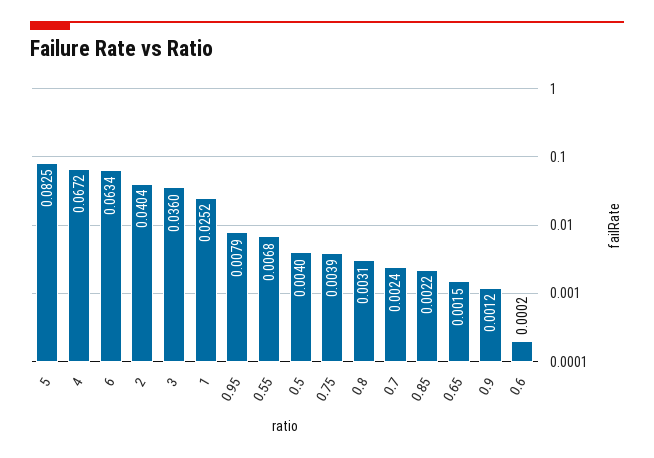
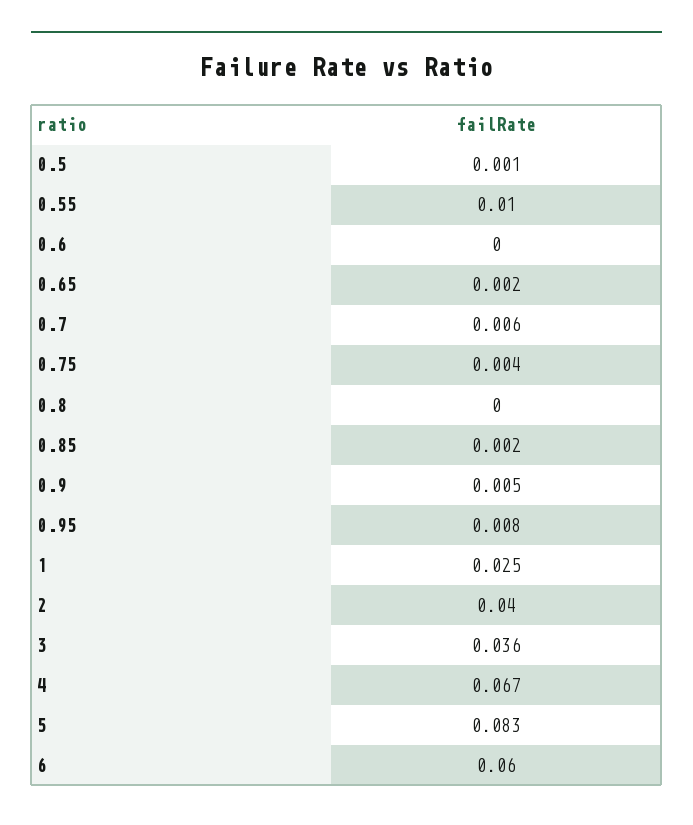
  {
    "5": 0.0825,
    "4": 0.0672,
-   "6": 0.0634,
+   "6": 0.06,
    "2": 0.0404,
    "3": 0.036,
    "1": 0.0252,
    "0.95": 0.0079,
-   "0.55": 0.0068,
+   "0.55": 0.01,
-   "0.5": 0.004,
+   "0.5": 0.001,
    "0.75": 0.0039,
-   "0.8": 0.0031,
+   "0.8": 0,
-   "0.7": 0.0024,
+   "0.7": 0.006,
    "0.85": 0.0022,
    "0.65": 0.0015,
-   "0.9": 0.0012,
+   "0.9": 0.005,
    "0.6": 0.0002
  }

